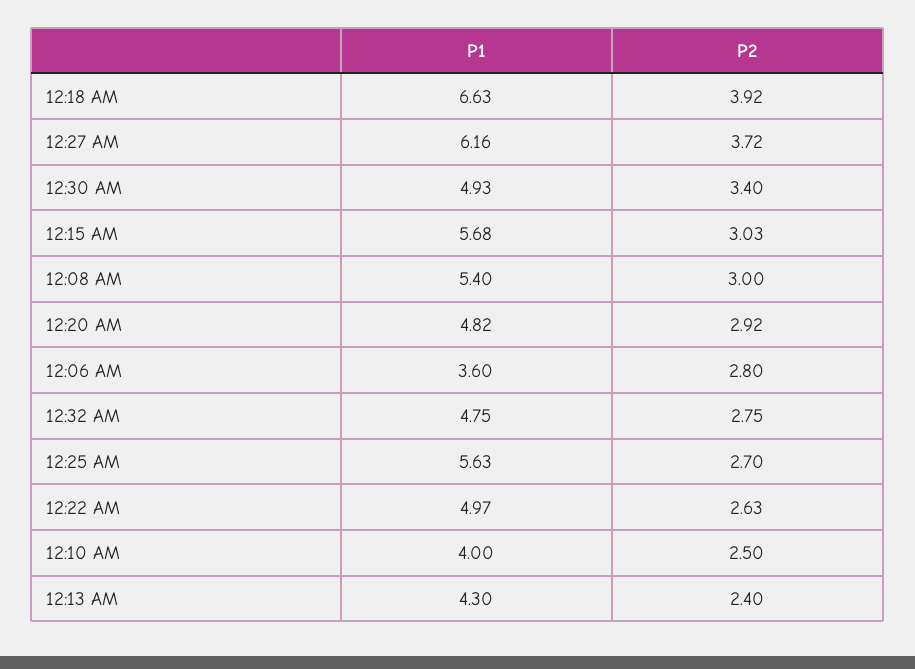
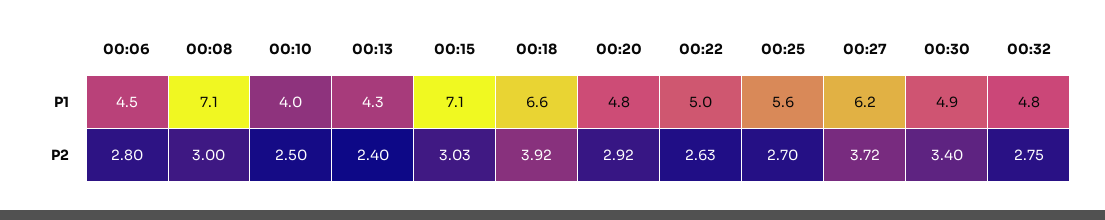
  {
    "P1": {
      "12:18 AM": 6.63,
      "12:27 AM": 6.16,
      "12:30 AM": 4.93,
-     "12:15 AM": 5.68,
+     "12:15 AM": 7.1,
-     "12:08 AM": 5.4,
+     "12:08 AM": 7.1,
      "12:20 AM": 4.82,
-     "12:06 AM": 3.6,
+     "12:06 AM": 4.5,
      "12:32 AM": 4.75,
      "12:25 AM": 5.63,
      "12:22 AM": 4.97,
      "12:10 AM": 4,
      "12:13 AM": 4.3
    },
    "P2": {
      "12:18 AM": 3.92,
      "12:27 AM": 3.72,
      "12:30 AM": 3.4,
      "12:15 AM": 3.03,
      "12:08 AM": 3,
      "12:20 AM": 2.92,
      "12:06 AM": 2.8,
      "12:32 AM": 2.75,
      "12:25 AM": 2.7,
      "12:22 AM": 2.63,
      "12:10 AM": 2.5,
      "12:13 AM": 2.4
    }
  }

